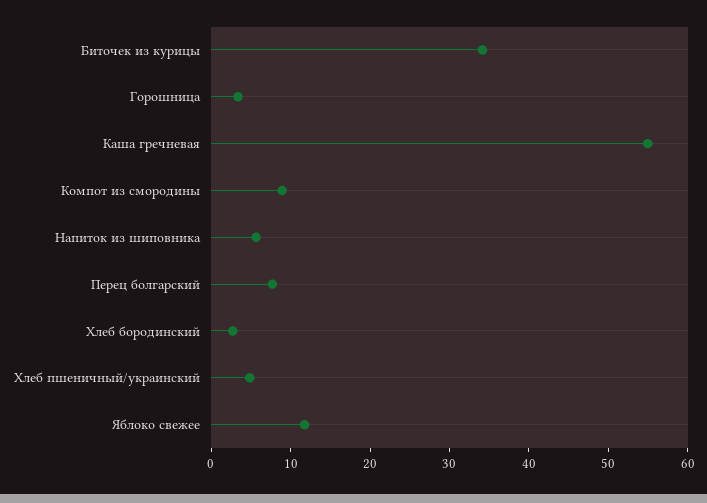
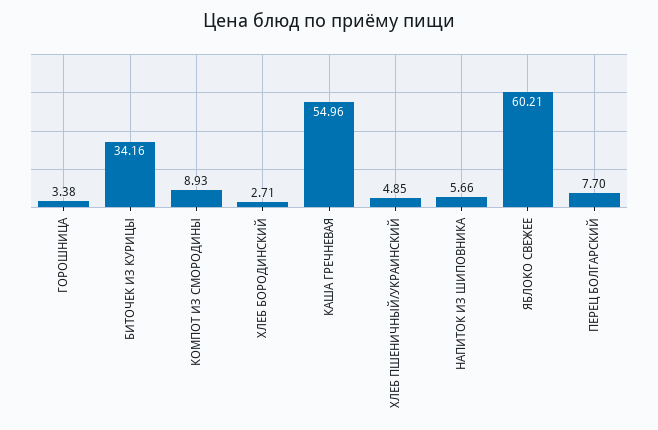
  {
    "Биточек из курицы": 34.16,
    "Горошница": 3.38,
    "Каша гречневая": 54.96,
    "Компот из смородины": 8.93,
    "Напиток из шиповника": 5.66,
    "Перец болгарский": 7.7,
    "Хлеб бородинский": 2.71,
    "Хлеб пшеничный/украинский": 4.85,
-   "Яблоко свежее": 12
+   "Яблоко свежее": 60.21
  }

